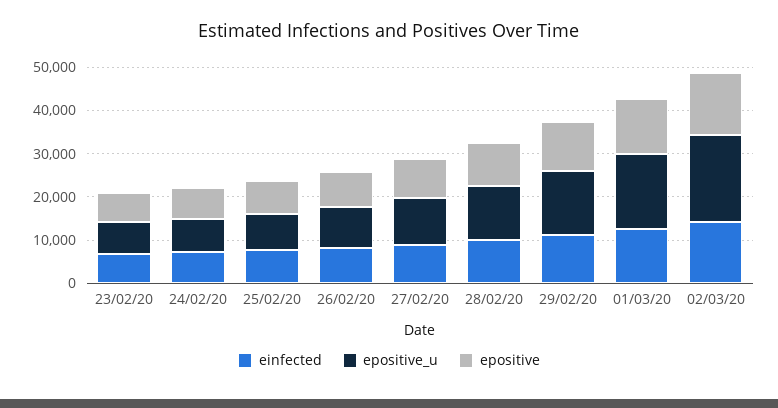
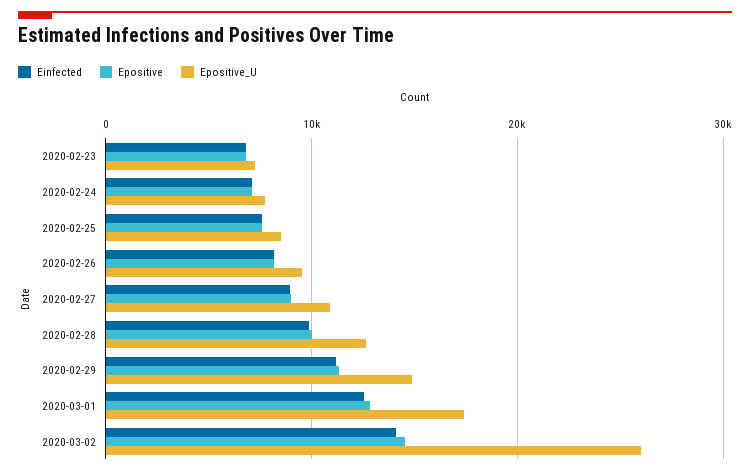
  {
    "einfected": {
      "23/02/20": 7000,
      "24/02/20": 7000,
      "25/02/20": 8000,
      "26/02/20": 8000,
      "27/02/20": 9000,
      "28/02/20": 10000,
      "29/02/20": 11000,
      "01/03/20": 13000,
      "02/03/20": 14000
    },
    "epositive_u": {
      "23/02/20": 7000,
      "24/02/20": 8000,
      "25/02/20": 9000,
      "26/02/20": 10000,
      "27/02/20": 11000,
      "28/02/20": 13000,
      "29/02/20": 15000,
      "01/03/20": 17000,
-     "02/03/20": 20000
+     "02/03/20": 26000
    },
    "epositive": {
      "23/02/20": 7000,
      "24/02/20": 7000,
      "25/02/20": 8000,
      "26/02/20": 8000,
      "27/02/20": 9000,
      "28/02/20": 10000,
      "29/02/20": 11000,
      "01/03/20": 13000,
      "02/03/20": 15000
    }
  }

